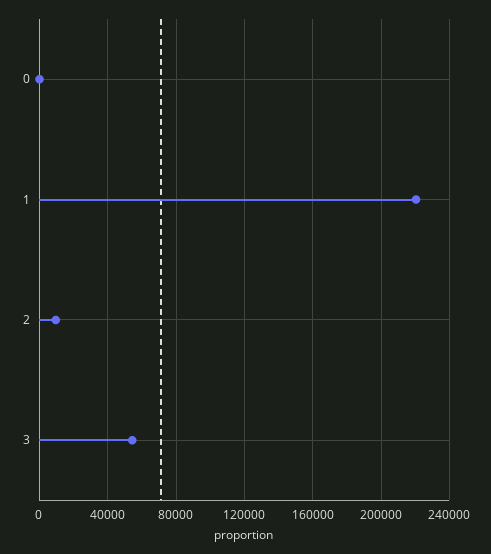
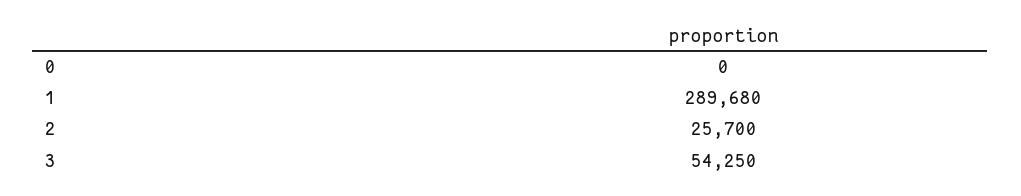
  {
    "0": 0,
-   "1": 220000,
+   "1": 289680,
-   "2": 10000,
+   "2": 25700,
    "3": 54250
  }

